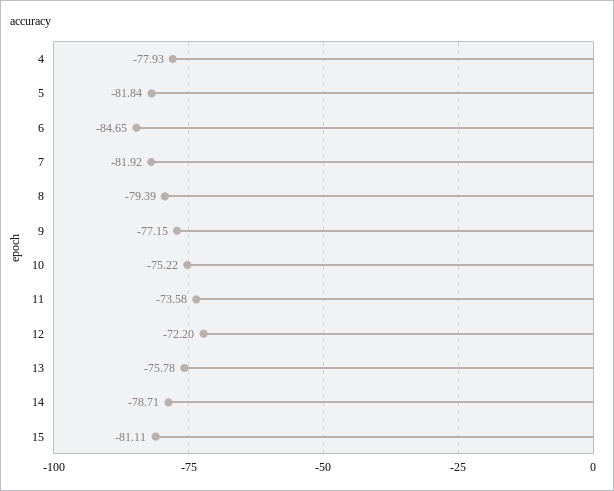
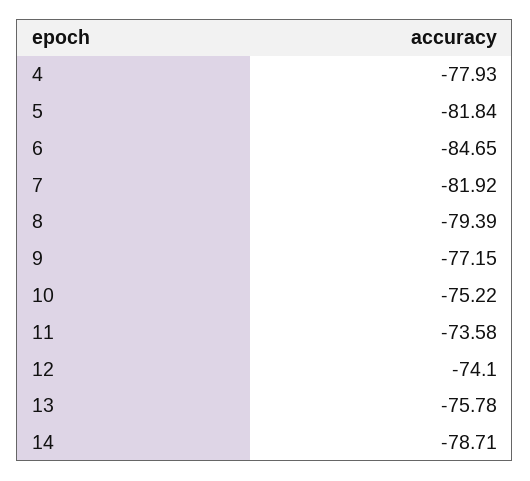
  {
    "4": -77.93,
    "5": -81.84,
    "6": -84.65,
    "7": -81.92,
    "8": -79.39,
    "9": -77.15,
    "10": -75.22,
    "11": -73.58,
-   "12": -72.2,
+   "12": -74.1,
    "13": -75.78,
-   "14": -78.71,
+   "14": -78.71
-   "15": -81.11
  }

